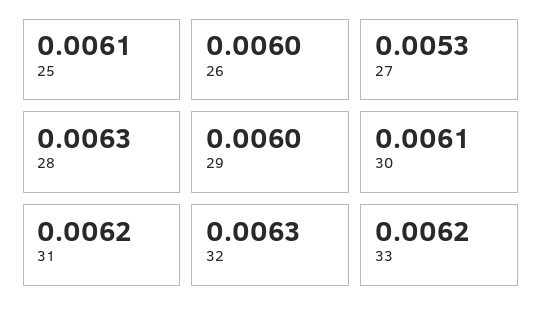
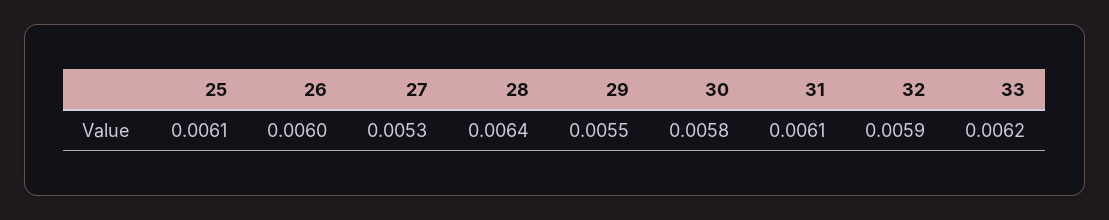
  {
    "25": 0.0061,
    "26": 0.006,
    "27": 0.0053,
-   "28": 0.0063,
+   "28": 0.0064,
-   "29": 0.006,
+   "29": 0.0055,
-   "30": 0.0061,
+   "30": 0.0058,
-   "31": 0.0062,
+   "31": 0.0061,
-   "32": 0.0063,
+   "32": 0.0059,
    "33": 0.0062
  }

